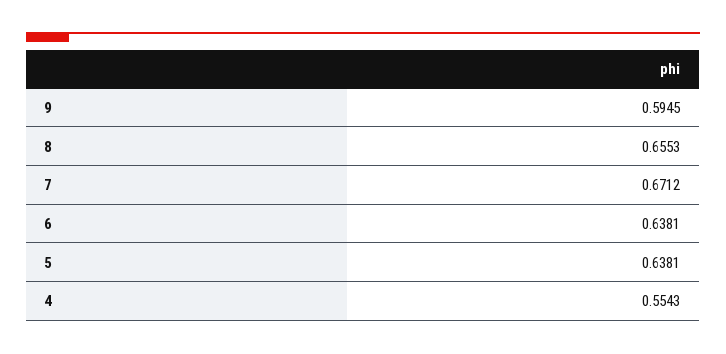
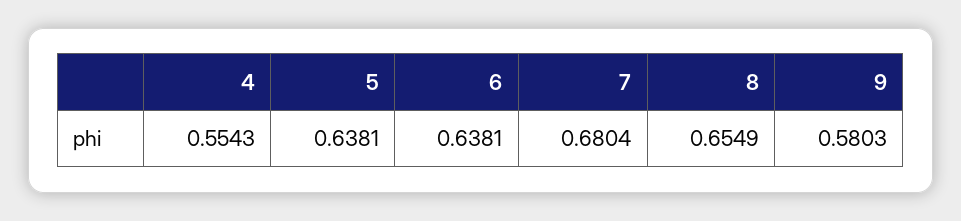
  {
-   "9": 0.5945,
+   "9": 0.5803,
-   "8": 0.6553,
+   "8": 0.6549,
-   "7": 0.6712,
+   "7": 0.6804,
    "6": 0.6381,
    "5": 0.6381,
    "4": 0.5543
  }

